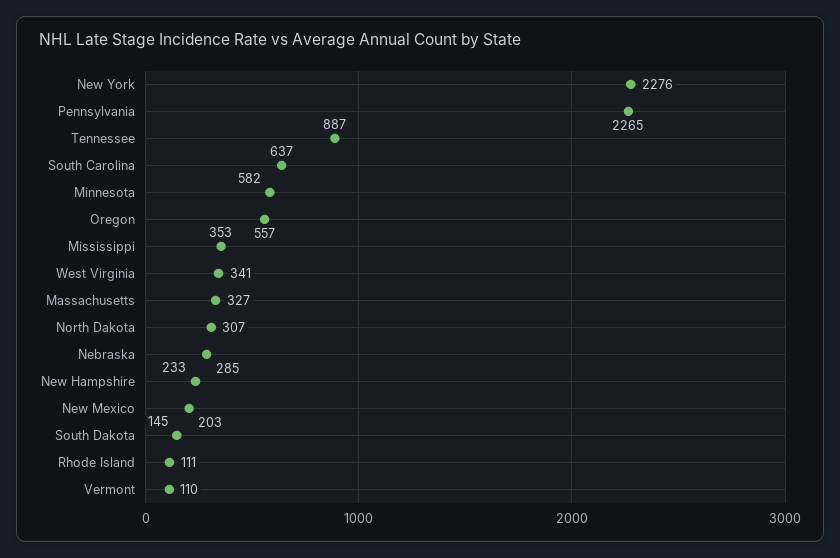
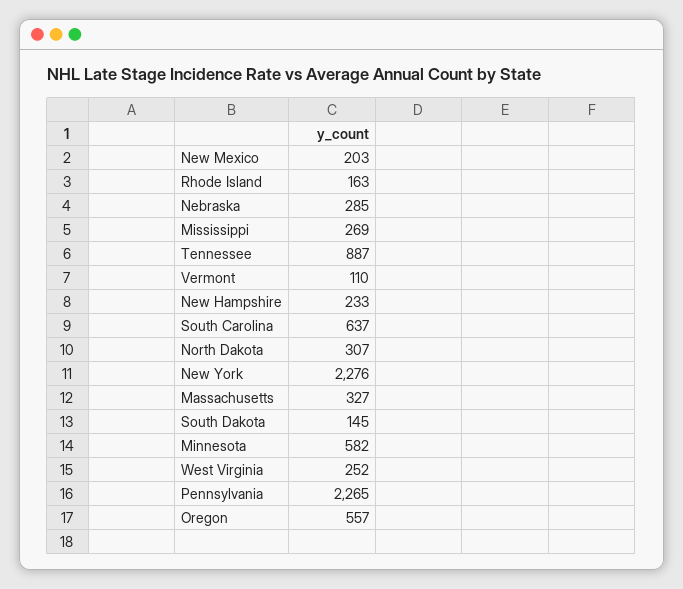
  {
    "New York": 2276,
    "Pennsylvania": 2265,
    "Tennessee": 887,
    "South Carolina": 637,
    "Minnesota": 582,
    "Oregon": 557,
-   "Mississippi": 353,
+   "Mississippi": 269,
-   "West Virginia": 341,
+   "West Virginia": 252,
    "Massachusetts": 327,
    "North Dakota": 307,
    "Nebraska": 285,
    "New Hampshire": 233,
    "New Mexico": 203,
    "South Dakota": 145,
-   "Rhode Island": 111,
+   "Rhode Island": 163,
    "Vermont": 110
  }

